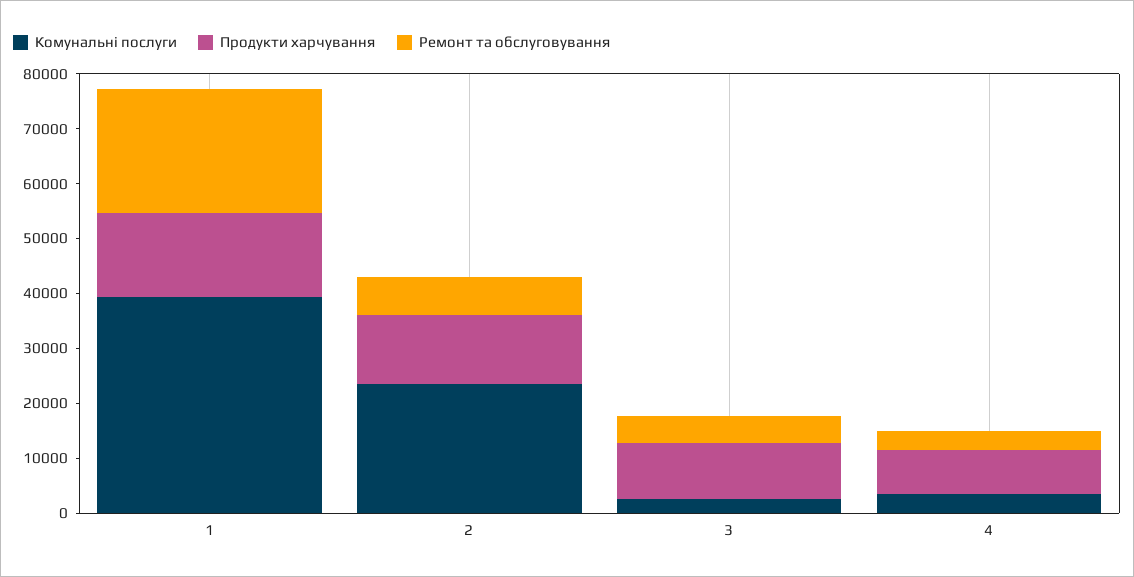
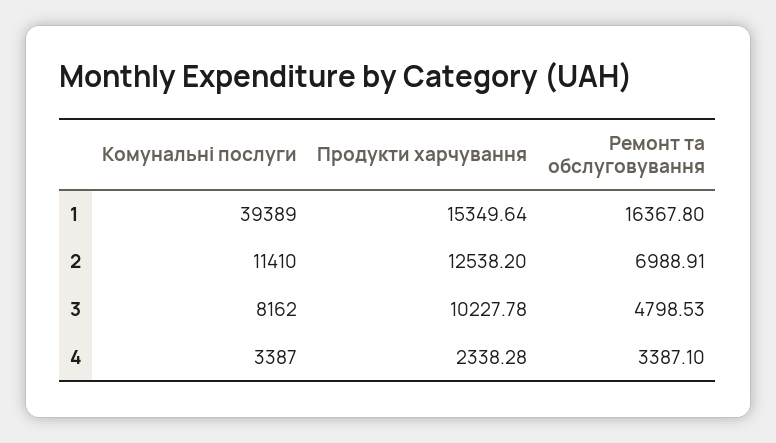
  {
    "Комунальні послуги": {
      "1": 39389,
-     "2": 24000,
+     "2": 11410,
-     "3": 2000,
+     "3": 8162,
      "4": 3387
    },
    "Продукти харчування": {
      "1": 15349.64,
      "2": 12538.2,
      "3": 10227.78,
-     "4": 8000
+     "4": 2338.28
    },
    "Ремонт та обслуговування": {
-     "1": 22000,
+     "1": 16367.8,
      "2": 6988.91,
      "3": 4798.53,
      "4": 3387.1
    }
  }

